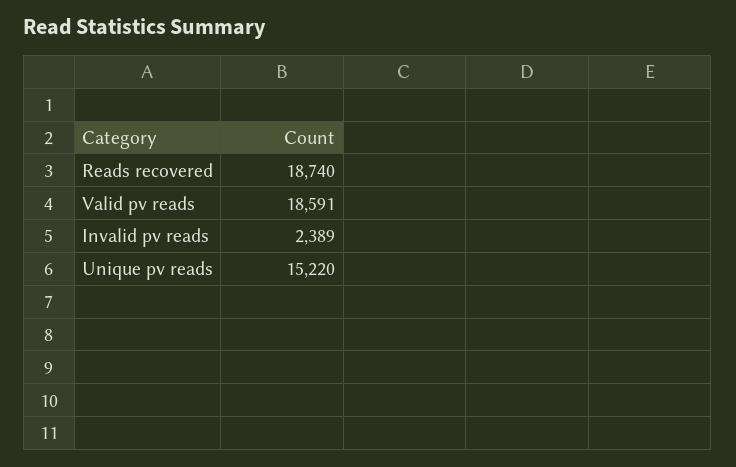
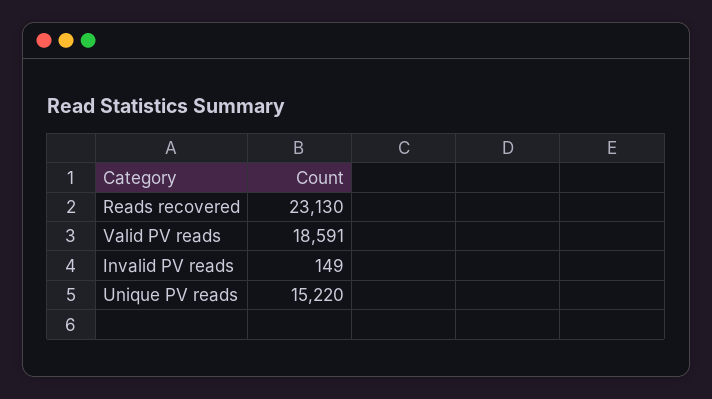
  {
-   "Reads recovered": 18740,
+   "Reads recovered": 23130,
    "Valid pv reads": 18591,
-   "Invalid pv reads": 2389,
+   "Invalid pv reads": 149,
    "Unique pv reads": 15220
  }

